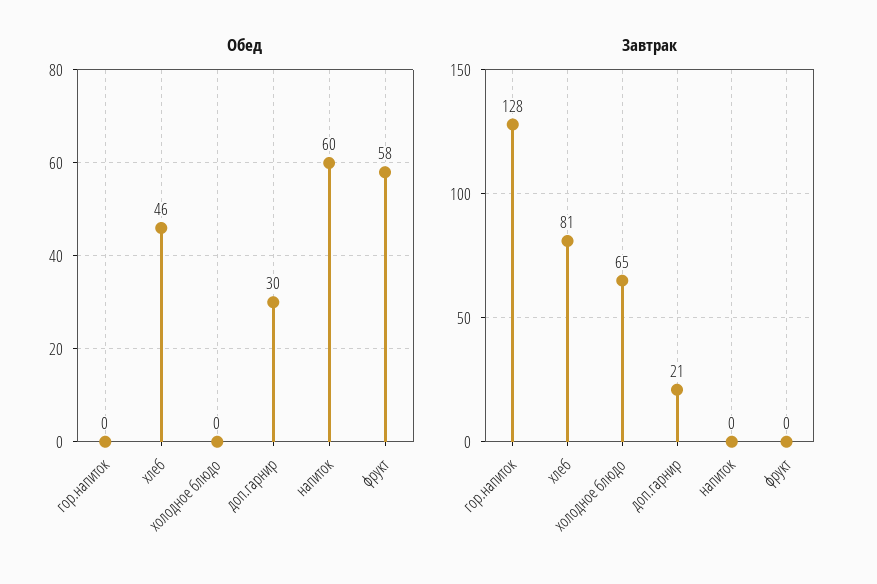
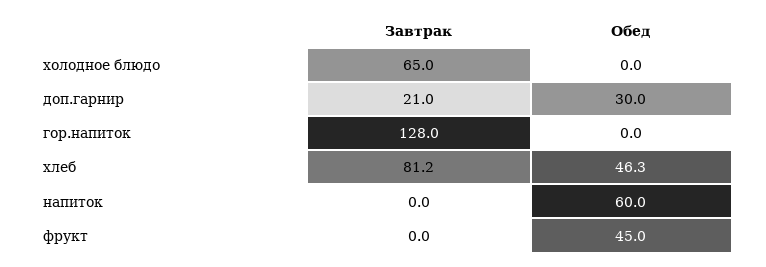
  {
    "Обед": {
      "гор.напиток": 0,
      "хлеб": 46.3,
      "холодное блюдо": 0,
      "доп.гарнир": 30,
      "напиток": 60,
-     "фрукт": 58
+     "фрукт": 45
    },
    "Завтрак": {
      "гор.напиток": 128,
      "хлеб": 81.2,
      "холодное блюдо": 65,
      "доп.гарнир": 21,
      "напиток": 0,
      "фрукт": 0
    }
  }

